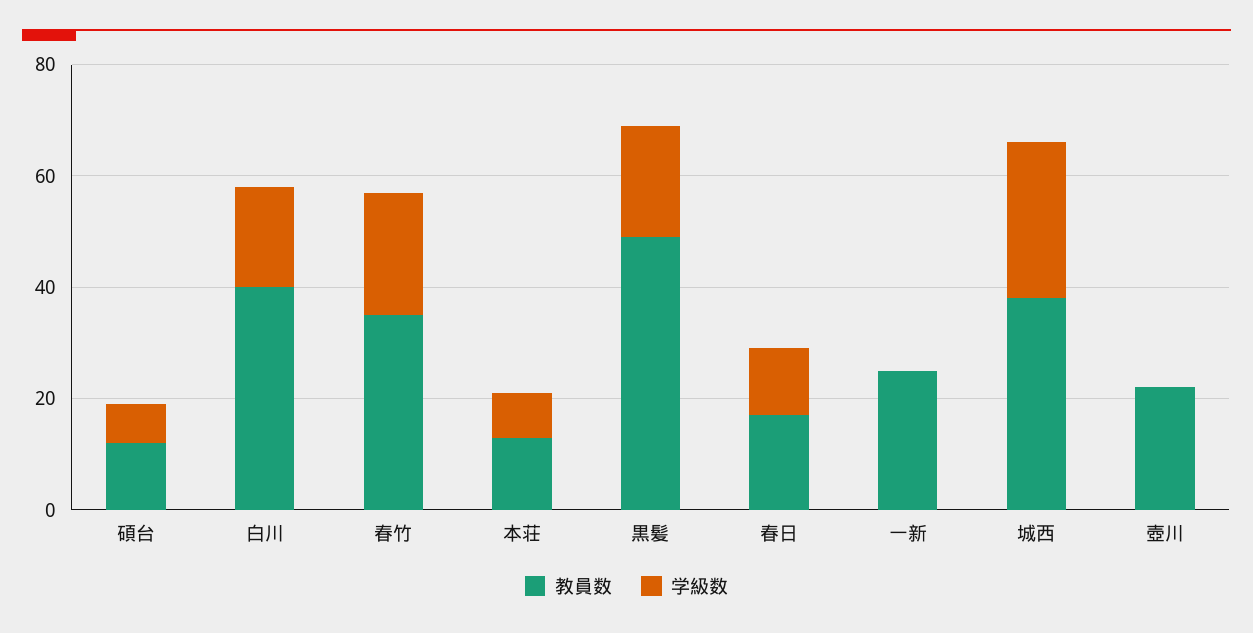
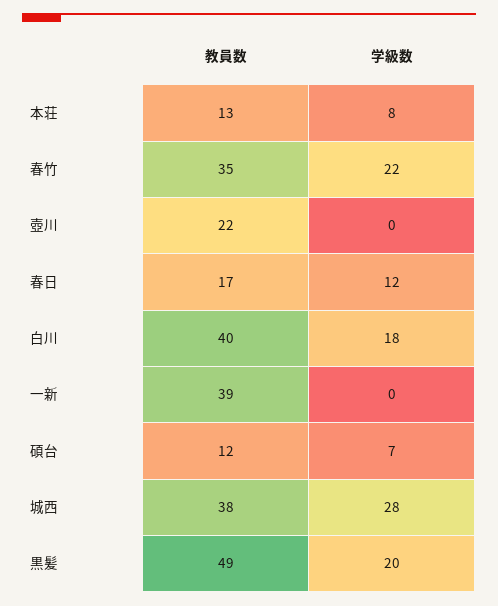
  {
    "教員数": {
      "碩台": 12,
      "白川": 40,
      "春竹": 35,
      "本荘": 13,
      "黒髪": 49,
      "春日": 17,
-     "一新": 25,
+     "一新": 39,
      "城西": 38,
      "壺川": 22
    },
    "学級数": {
      "碩台": 7,
      "白川": 18,
      "春竹": 22,
      "本荘": 8,
      "黒髪": 20,
      "春日": 12,
      "一新": 0,
      "城西": 28,
      "壺川": 0
    }
  }

